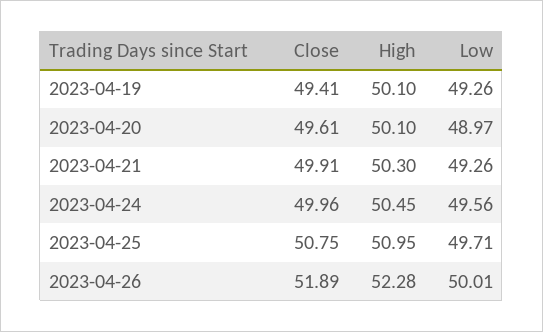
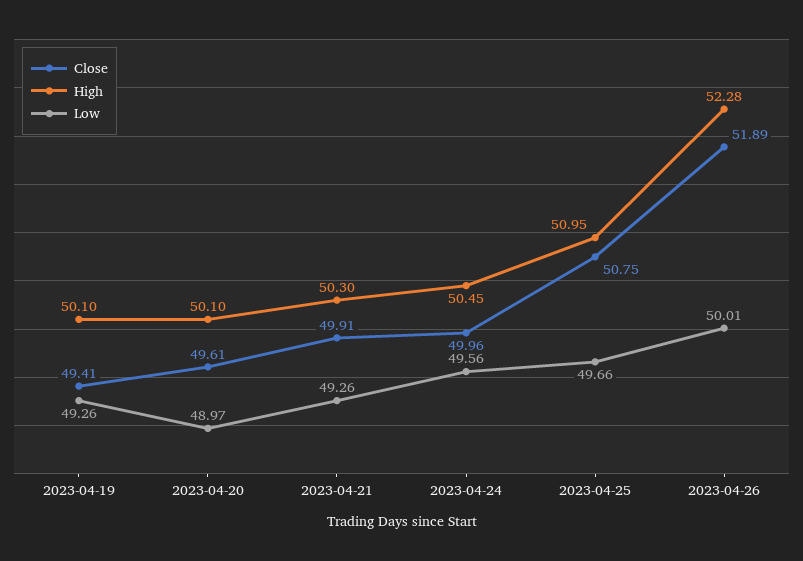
  {
    "Close": {
      "2023-04-19": 49.41,
      "2023-04-20": 49.61,
      "2023-04-21": 49.91,
      "2023-04-24": 49.96,
      "2023-04-25": 50.75,
      "2023-04-26": 51.89
    },
    "High": {
      "2023-04-19": 50.1,
      "2023-04-20": 50.1,
      "2023-04-21": 50.3,
      "2023-04-24": 50.45,
      "2023-04-25": 50.95,
      "2023-04-26": 52.28
    },
    "Low": {
      "2023-04-19": 49.26,
      "2023-04-20": 48.97,
      "2023-04-21": 49.26,
      "2023-04-24": 49.56,
-     "2023-04-25": 49.71,
+     "2023-04-25": 49.66,
      "2023-04-26": 50.01
    }
  }

